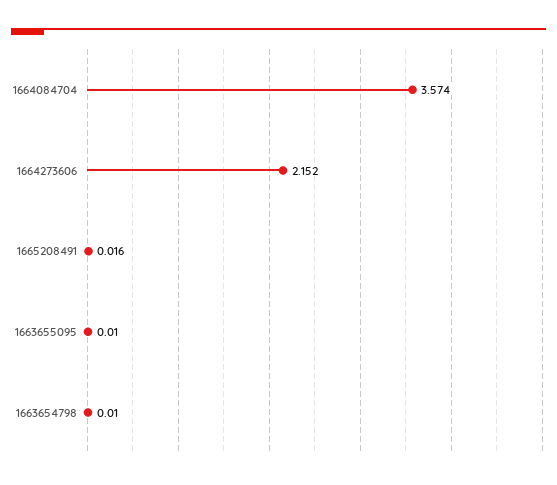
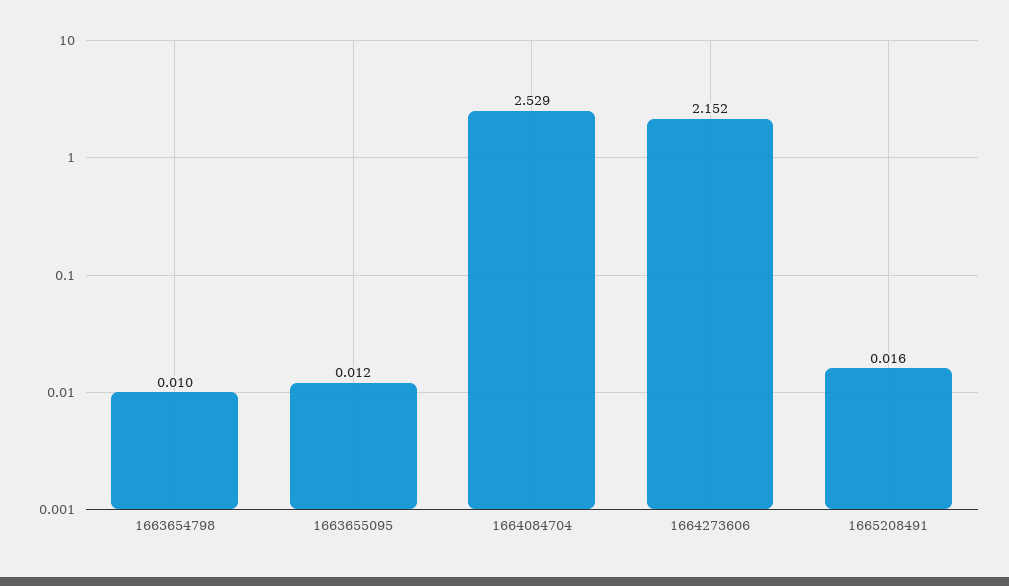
  {
-   "1664084704": 3.574,
+   "1664084704": 2.529,
    "1664273606": 2.152,
    "1665208491": 0.016,
-   "1663655095": 0.01,
+   "1663655095": 0.012,
    "1663654798": 0.01
  }

